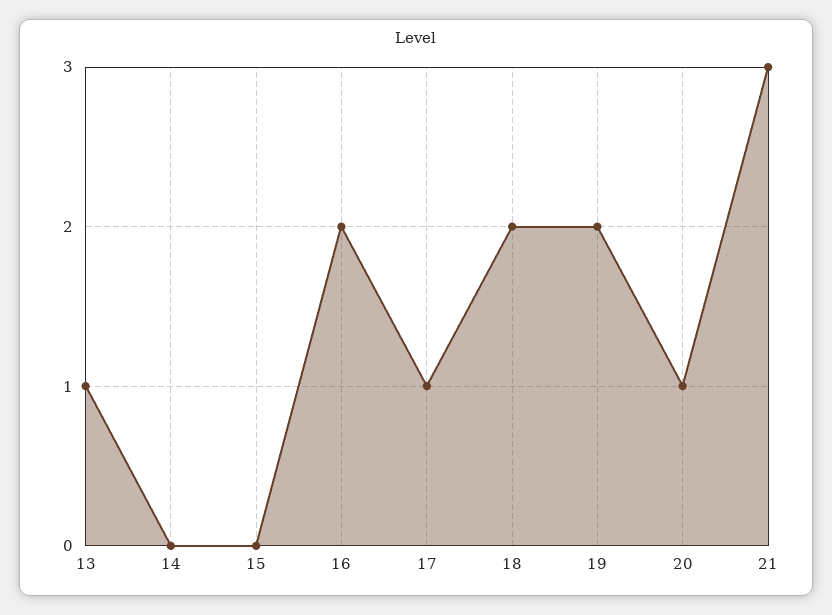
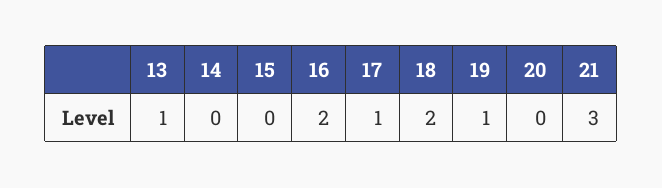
  {
    "13": 1,
    "14": 0,
    "15": 0,
    "16": 2,
    "17": 1,
    "18": 2,
-   "19": 2,
+   "19": 1,
-   "20": 1,
+   "20": 0,
    "21": 3
  }

